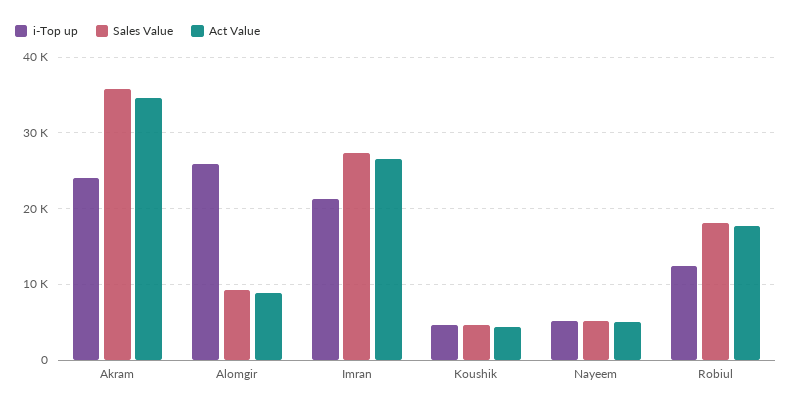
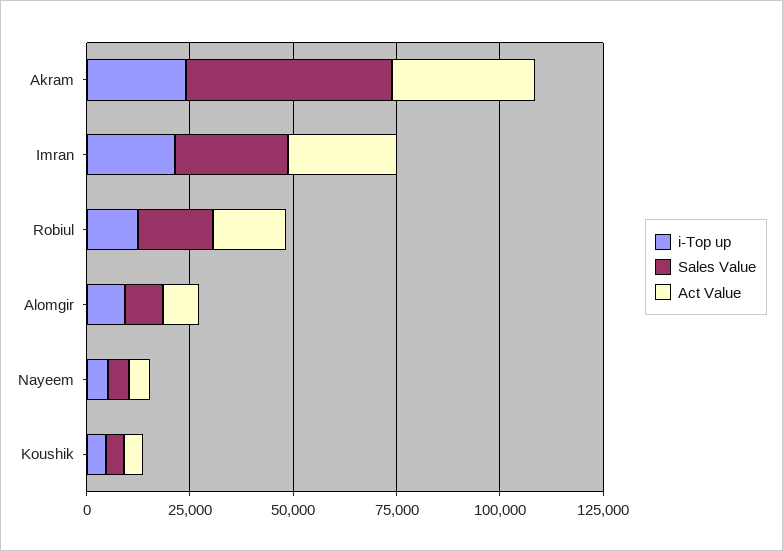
  {
    "i-Top up": {
      "Akram": 24000,
-     "Alomgir": 26000,
+     "Alomgir": 10000,
      "Imran": 21000,
      "Koushik": 5000,
      "Nayeem": 5000,
      "Robiul": 12000
    },
    "Sales Value": {
-     "Akram": 36000,
+     "Akram": 50000,
      "Alomgir": 9000,
      "Imran": 27000,
      "Koushik": 5000,
      "Nayeem": 5000,
      "Robiul": 18000
    },
    "Act Value": {
      "Akram": 35000,
      "Alomgir": 9000,
      "Imran": 27000,
      "Koushik": 4000,
      "Nayeem": 5000,
      "Robiul": 18000
    }
  }

